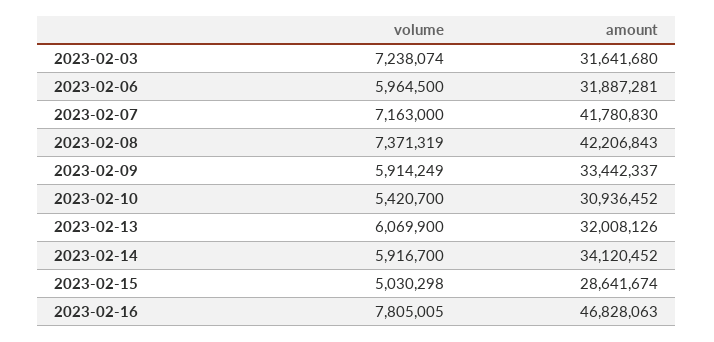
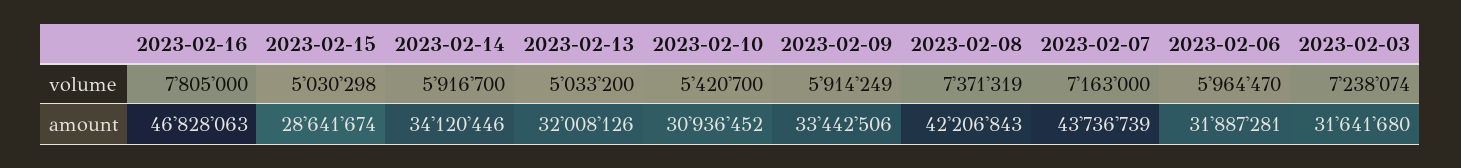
  {
    "volume": {
      "2023-02-03": 7238074,
-     "2023-02-06": 5964500,
+     "2023-02-06": 5964470,
      "2023-02-07": 7163000,
      "2023-02-08": 7371319,
      "2023-02-09": 5914249,
      "2023-02-10": 5420700,
-     "2023-02-13": 6069900,
+     "2023-02-13": 5033200,
      "2023-02-14": 5916700,
      "2023-02-15": 5030298,
-     "2023-02-16": 7805005
+     "2023-02-16": 7805000
    },
    "amount": {
      "2023-02-03": 31641680,
      "2023-02-06": 31887281,
-     "2023-02-07": 41780830,
+     "2023-02-07": 43736739,
      "2023-02-08": 42206843,
-     "2023-02-09": 33442337,
+     "2023-02-09": 33442506,
      "2023-02-10": 30936452,
      "2023-02-13": 32008126,
-     "2023-02-14": 34120452,
+     "2023-02-14": 34120446,
      "2023-02-15": 28641674,
      "2023-02-16": 46828063
    }
  }

